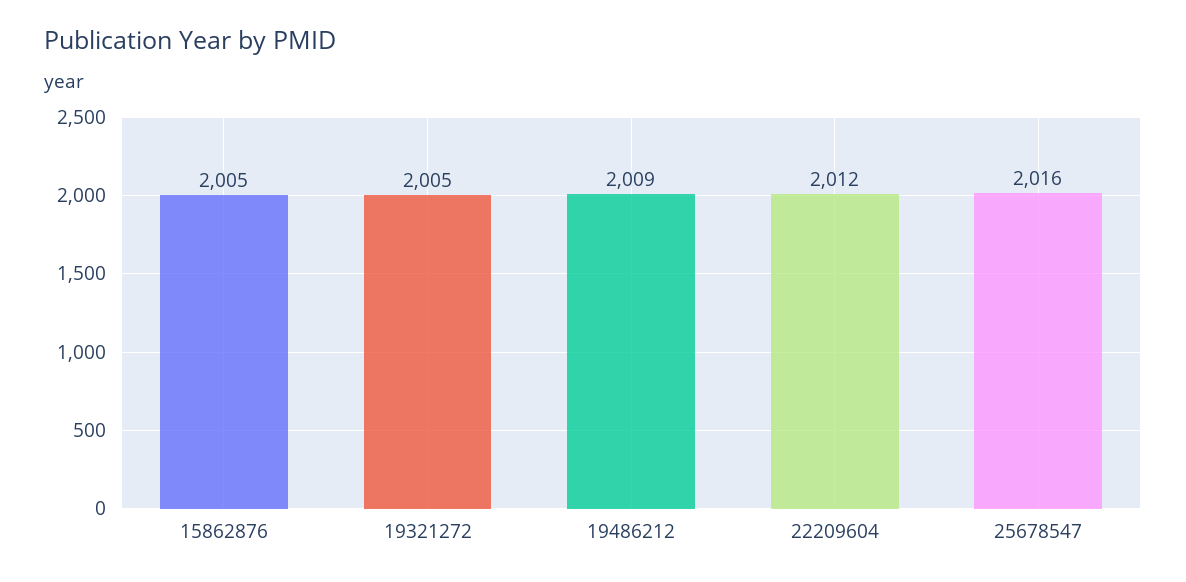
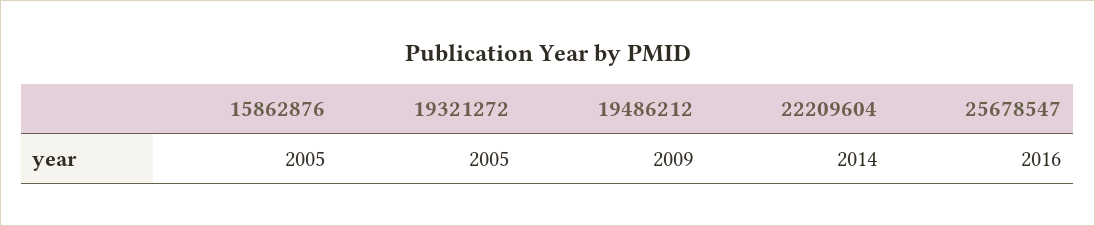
  {
    "15862876": 2005,
    "19321272": 2005,
    "19486212": 2009,
-   "22209604": 2012,
+   "22209604": 2014,
    "25678547": 2016
  }

